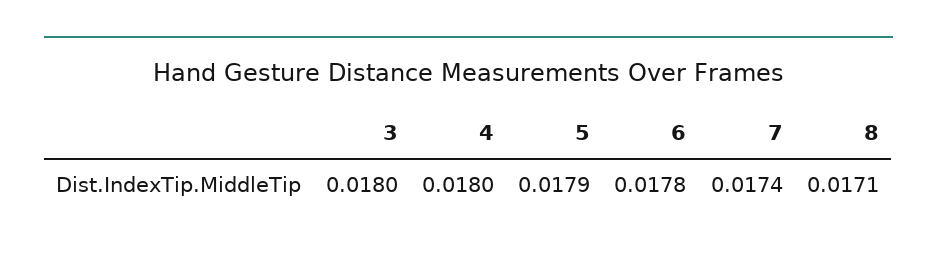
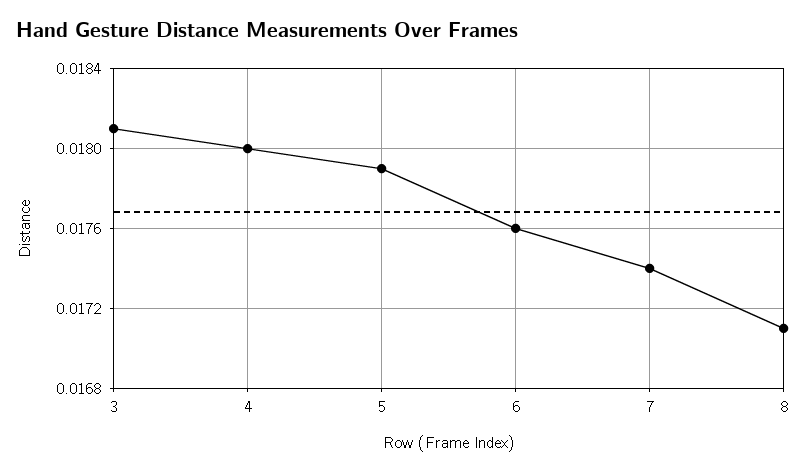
  {
-   "3": 0.018,
+   "3": 0.0181,
    "4": 0.018,
    "5": 0.0179,
-   "6": 0.0178,
+   "6": 0.0176,
    "7": 0.0174,
    "8": 0.0171
  }

